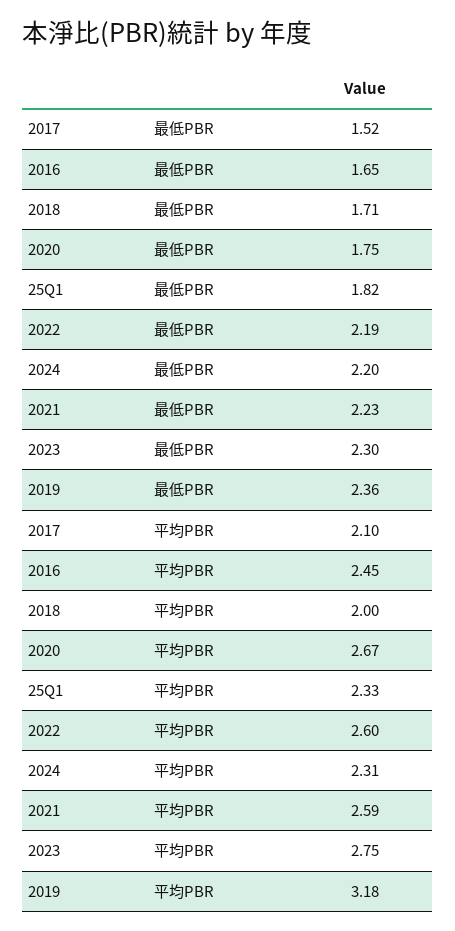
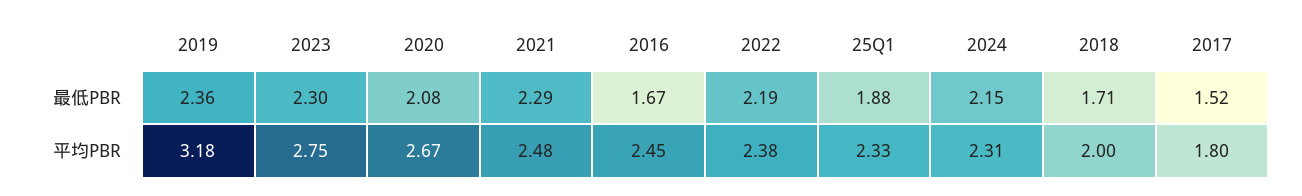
  {
    "2017": {
      "最低PBR": 1.52,
-     "平均PBR": 2.1
+     "平均PBR": 1.8
    },
    "2016": {
-     "最低PBR": 1.65,
+     "最低PBR": 1.67,
      "平均PBR": 2.45
    },
    "2018": {
      "最低PBR": 1.71,
      "平均PBR": 2
    },
    "2020": {
-     "最低PBR": 1.75,
+     "最低PBR": 2.08,
      "平均PBR": 2.67
    },
    "25Q1": {
-     "最低PBR": 1.82,
+     "最低PBR": 1.88,
      "平均PBR": 2.33
    },
    "2022": {
      "最低PBR": 2.19,
-     "平均PBR": 2.6
+     "平均PBR": 2.38
    },
    "2024": {
-     "最低PBR": 2.2,
+     "最低PBR": 2.15,
      "平均PBR": 2.31
    },
    "2021": {
-     "最低PBR": 2.23,
+     "最低PBR": 2.29,
-     "平均PBR": 2.59
+     "平均PBR": 2.48
    },
    "2023": {
      "最低PBR": 2.3,
      "平均PBR": 2.75
    },
    "2019": {
      "最低PBR": 2.36,
      "平均PBR": 3.18
    }
  }

